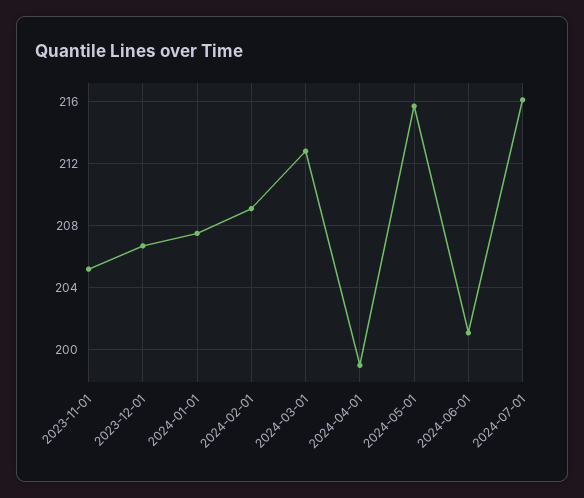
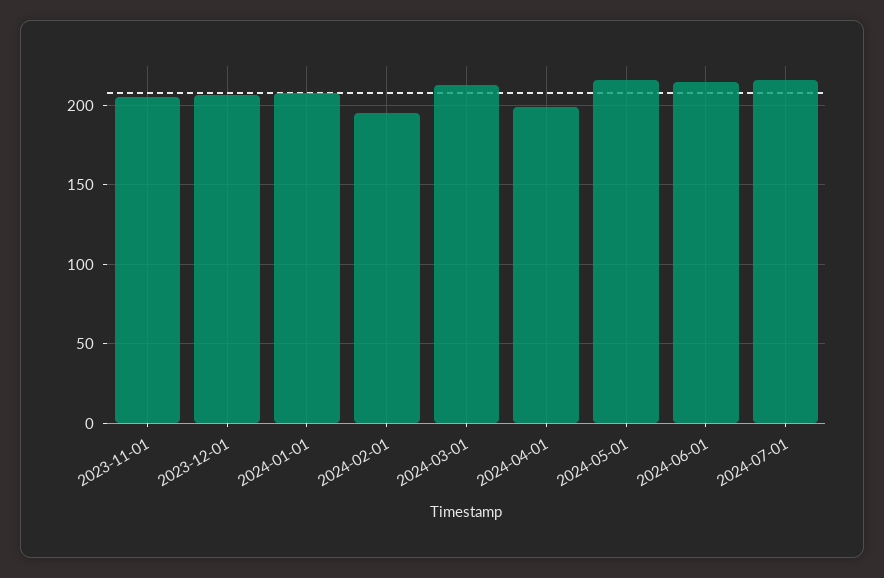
  {
    "2023-11-01": 205,
    "2023-12-01": 206.5,
    "2024-01-01": 207.5,
-   "2024-02-01": 209,
+   "2024-02-01": 195,
    "2024-03-01": 213,
    "2024-04-01": 199,
    "2024-05-01": 215.5,
-   "2024-06-01": 201,
+   "2024-06-01": 215,
    "2024-07-01": 216
  }

